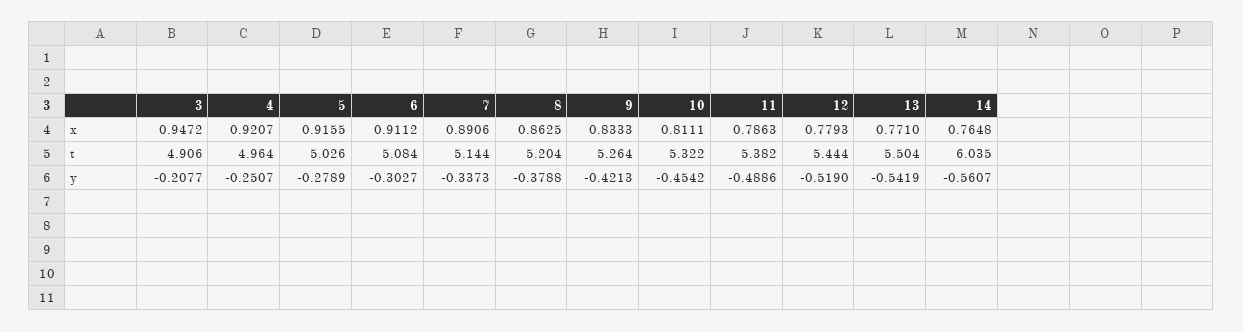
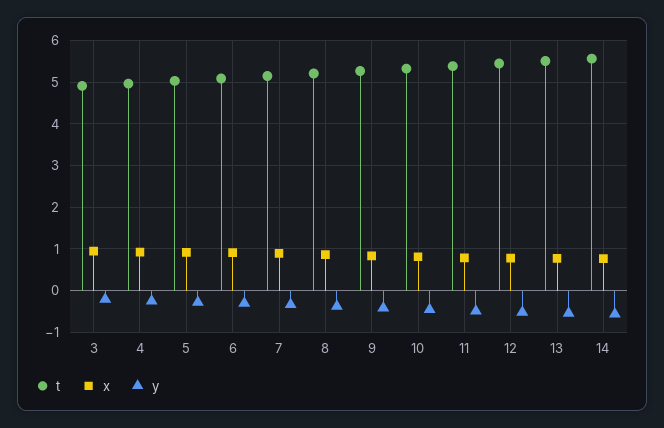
  {
    "x": {
      "3": 0.9472,
      "4": 0.9207,
      "5": 0.9155,
      "6": 0.9112,
      "7": 0.8906,
      "8": 0.8625,
      "9": 0.8333,
      "10": 0.8111,
      "11": 0.7863,
      "12": 0.7793,
      "13": 0.771,
      "14": 0.7648
    },
    "t": {
      "3": 4.906,
      "4": 4.964,
      "5": 5.026,
      "6": 5.084,
      "7": 5.144,
      "8": 5.204,
      "9": 5.264,
      "10": 5.322,
      "11": 5.382,
      "12": 5.444,
      "13": 5.504,
-     "14": 6.035
+     "14": 5.6
    },
    "y": {
      "3": -0.2077,
      "4": -0.2507,
      "5": -0.2789,
      "6": -0.3027,
      "7": -0.3373,
      "8": -0.3788,
      "9": -0.4213,
      "10": -0.4542,
      "11": -0.4886,
      "12": -0.519,
      "13": -0.5419,
      "14": -0.5607
    }
  }

